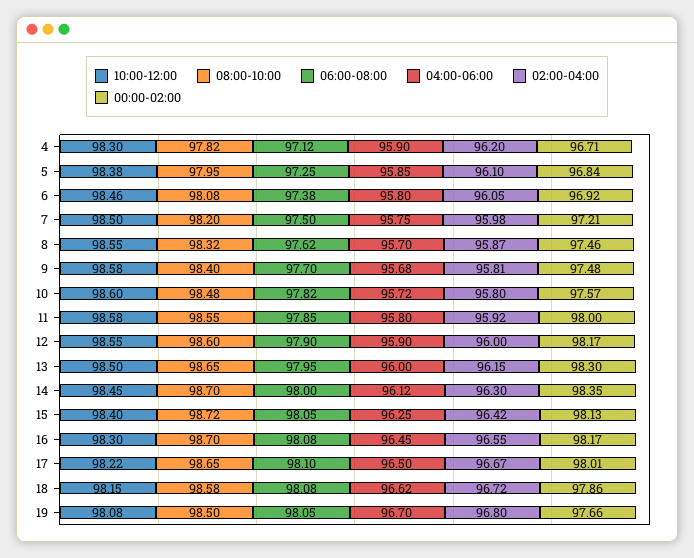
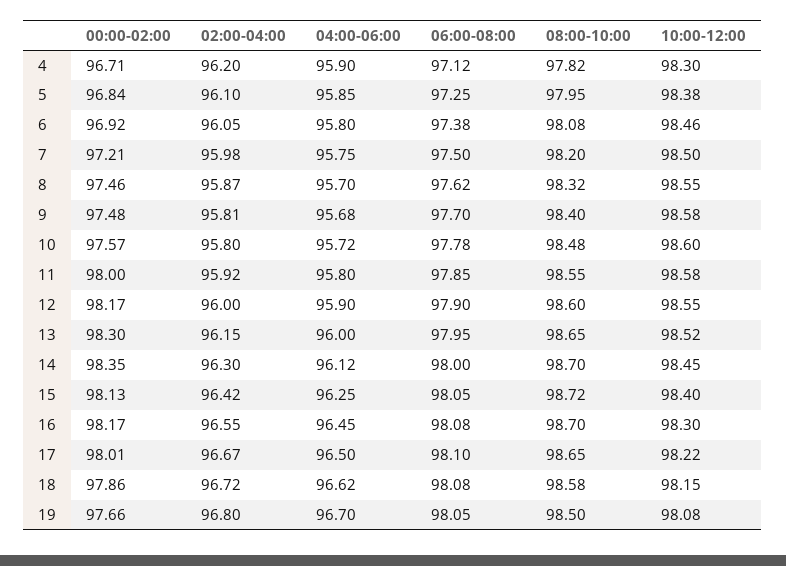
  {
    "10:00-12:00": {
      "4": 98.3,
      "5": 98.38,
      "6": 98.46,
      "7": 98.5,
      "8": 98.55,
      "9": 98.58,
      "10": 98.6,
      "11": 98.58,
      "12": 98.55,
-     "13": 98.5,
+     "13": 98.52,
      "14": 98.45,
      "15": 98.4,
      "16": 98.3,
      "17": 98.22,
      "18": 98.15,
      "19": 98.08
    },
    "08:00-10:00": {
      "4": 97.82,
      "5": 97.95,
      "6": 98.08,
      "7": 98.2,
      "8": 98.32,
      "9": 98.4,
      "10": 98.48,
      "11": 98.55,
      "12": 98.6,
      "13": 98.65,
      "14": 98.7,
      "15": 98.72,
      "16": 98.7,
      "17": 98.65,
      "18": 98.58,
      "19": 98.5
    },
    "06:00-08:00": {
      "4": 97.12,
      "5": 97.25,
      "6": 97.38,
      "7": 97.5,
      "8": 97.62,
      "9": 97.7,
-     "10": 97.82,
+     "10": 97.78,
      "11": 97.85,
      "12": 97.9,
      "13": 97.95,
      "14": 98,
      "15": 98.05,
      "16": 98.08,
      "17": 98.1,
      "18": 98.08,
      "19": 98.05
    },
    "04:00-06:00": {
      "4": 95.9,
      "5": 95.85,
      "6": 95.8,
      "7": 95.75,
      "8": 95.7,
      "9": 95.68,
      "10": 95.72,
      "11": 95.8,
      "12": 95.9,
      "13": 96,
      "14": 96.12,
      "15": 96.25,
      "16": 96.45,
      "17": 96.5,
      "18": 96.62,
      "19": 96.7
    },
    "02:00-04:00": {
      "4": 96.2,
      "5": 96.1,
      "6": 96.05,
      "7": 95.98,
      "8": 95.87,
      "9": 95.81,
      "10": 95.8,
      "11": 95.92,
      "12": 96,
      "13": 96.15,
      "14": 96.3,
      "15": 96.42,
      "16": 96.55,
      "17": 96.67,
      "18": 96.72,
      "19": 96.8
    },
    "00:00-02:00": {
      "4": 96.71,
      "5": 96.84,
      "6": 96.92,
      "7": 97.21,
      "8": 97.46,
      "9": 97.48,
      "10": 97.57,
      "11": 98,
      "12": 98.17,
      "13": 98.3,
      "14": 98.35,
      "15": 98.13,
      "16": 98.17,
      "17": 98.01,
      "18": 97.86,
      "19": 97.66
    }
  }

